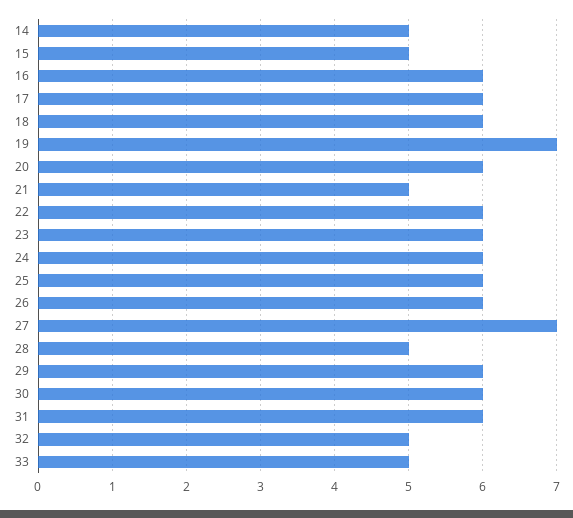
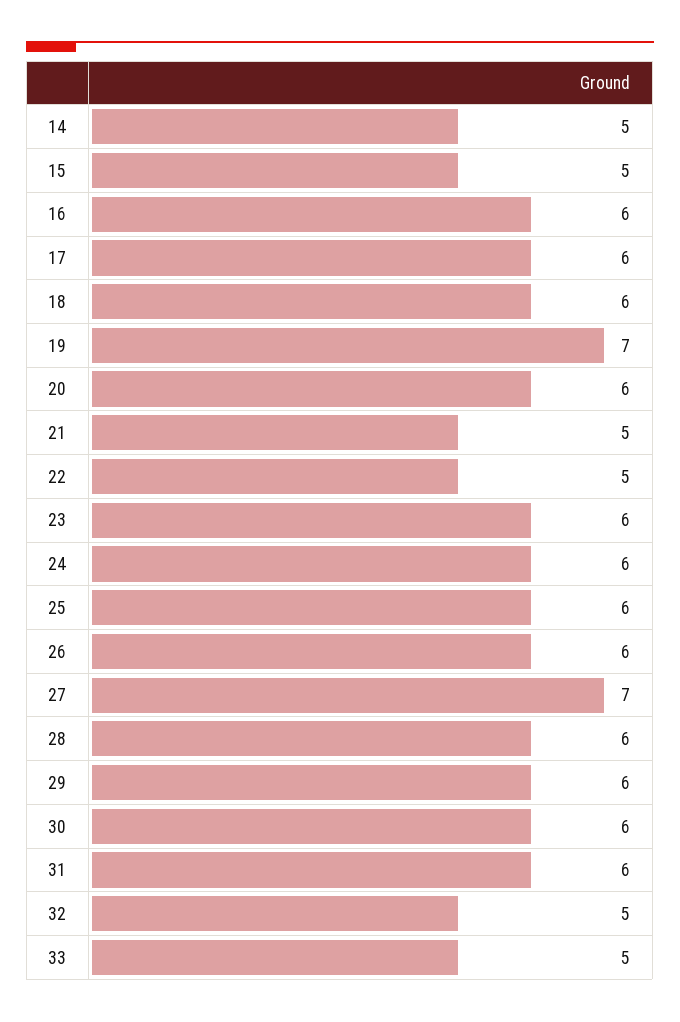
  {
    "14": 5,
    "15": 5,
    "16": 6,
    "17": 6,
    "18": 6,
    "19": 7,
    "20": 6,
    "21": 5,
-   "22": 6,
+   "22": 5,
    "23": 6,
    "24": 6,
    "25": 6,
    "26": 6,
    "27": 7,
-   "28": 5,
+   "28": 6,
    "29": 6,
    "30": 6,
    "31": 6,
    "32": 5,
    "33": 5
  }

